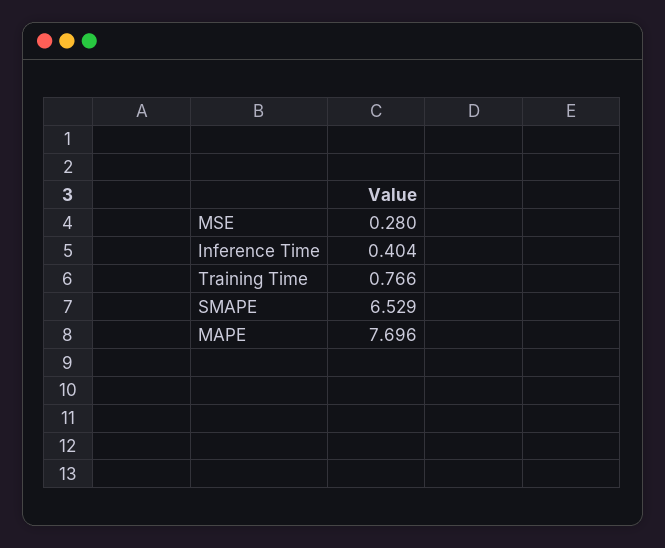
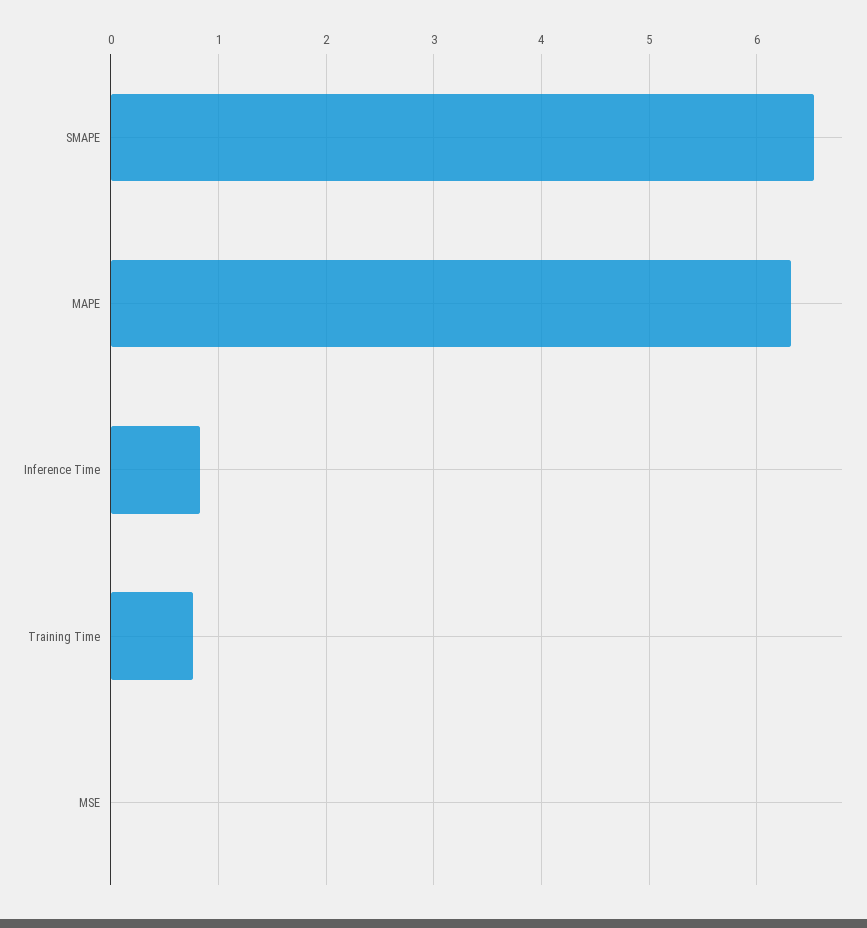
  {
-   "MSE": 0.28,
+   "MSE": 0,
-   "Inference Time": 0.404,
+   "Inference Time": 0.8,
    "Training Time": 0.766,
    "SMAPE": 6.529,
-   "MAPE": 7.696
+   "MAPE": 6.3
  }

